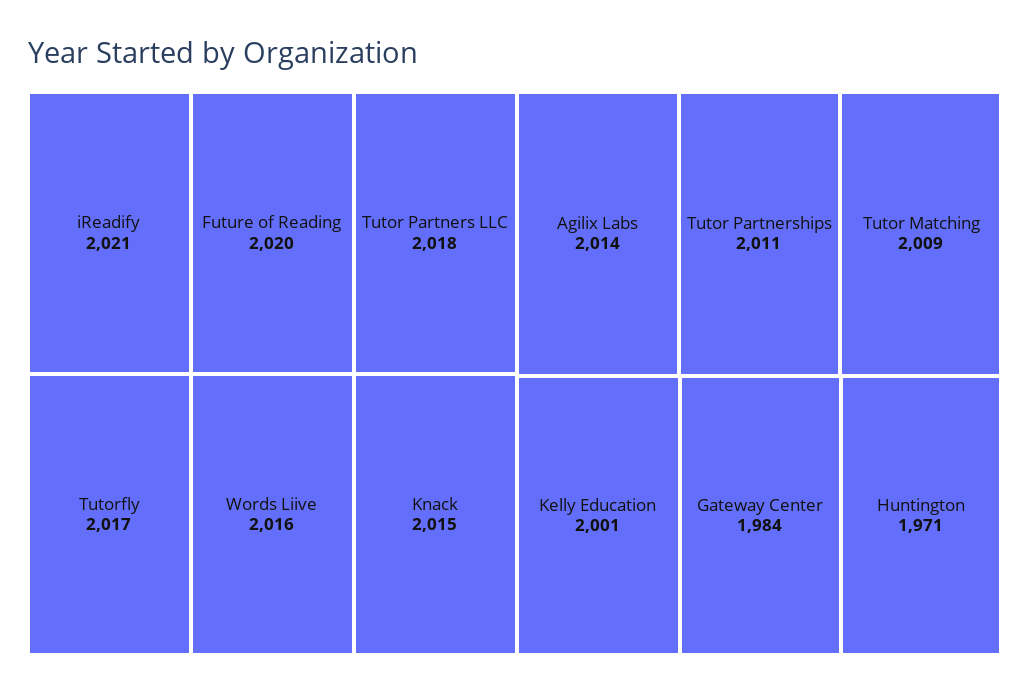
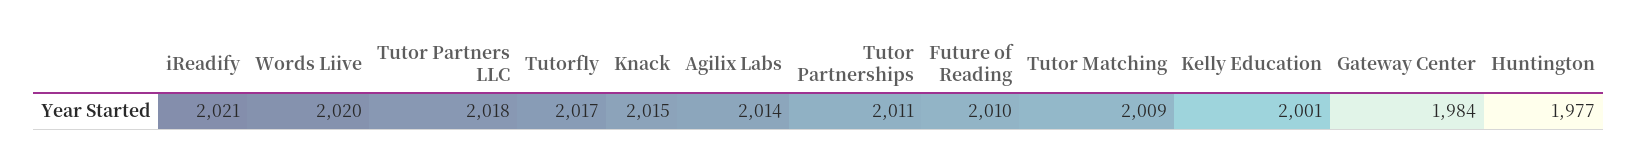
  {
    "iReadify": 2021,
-   "Future of Reading": 2020,
+   "Future of Reading": 2010,
    "Tutor Partners LLC": 2018,
    "Tutorfly": 2017,
-   "Words Liive": 2016,
+   "Words Liive": 2020,
    "Knack": 2015,
    "Agilix Labs": 2014,
    "Tutor Partnerships": 2011,
    "Tutor Matching": 2009,
    "Kelly Education": 2001,
    "Gateway Center": 1984,
-   "Huntington": 1971
+   "Huntington": 1977
  }

